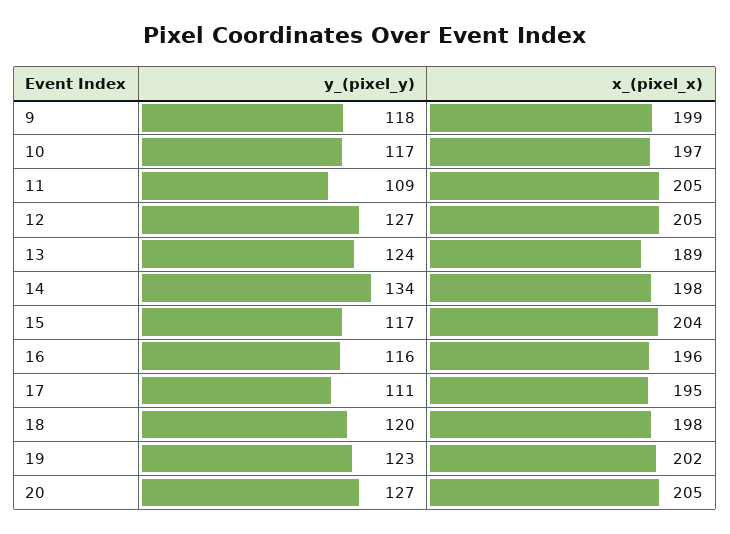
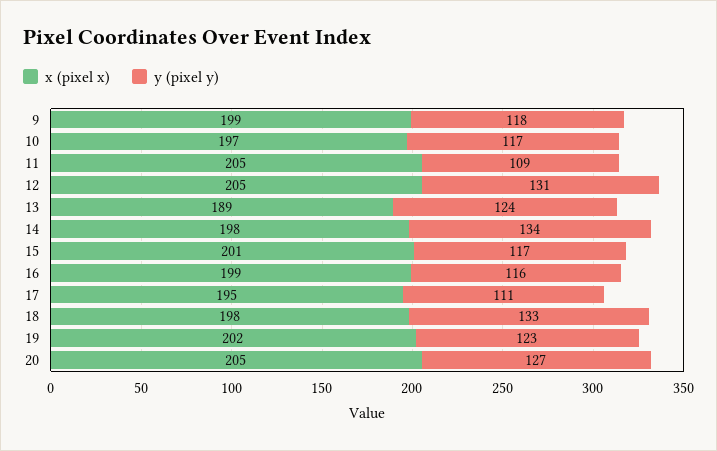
  {
    "y_(pixel_y)": {
      "9": 118,
      "10": 117,
      "11": 109,
-     "12": 127,
+     "12": 131,
      "13": 124,
      "14": 134,
      "15": 117,
      "16": 116,
      "17": 111,
-     "18": 120,
+     "18": 133,
      "19": 123,
      "20": 127
    },
    "x_(pixel_x)": {
      "9": 199,
      "10": 197,
      "11": 205,
      "12": 205,
      "13": 189,
      "14": 198,
-     "15": 204,
+     "15": 201,
-     "16": 196,
+     "16": 199,
      "17": 195,
      "18": 198,
      "19": 202,
      "20": 205
    }
  }

